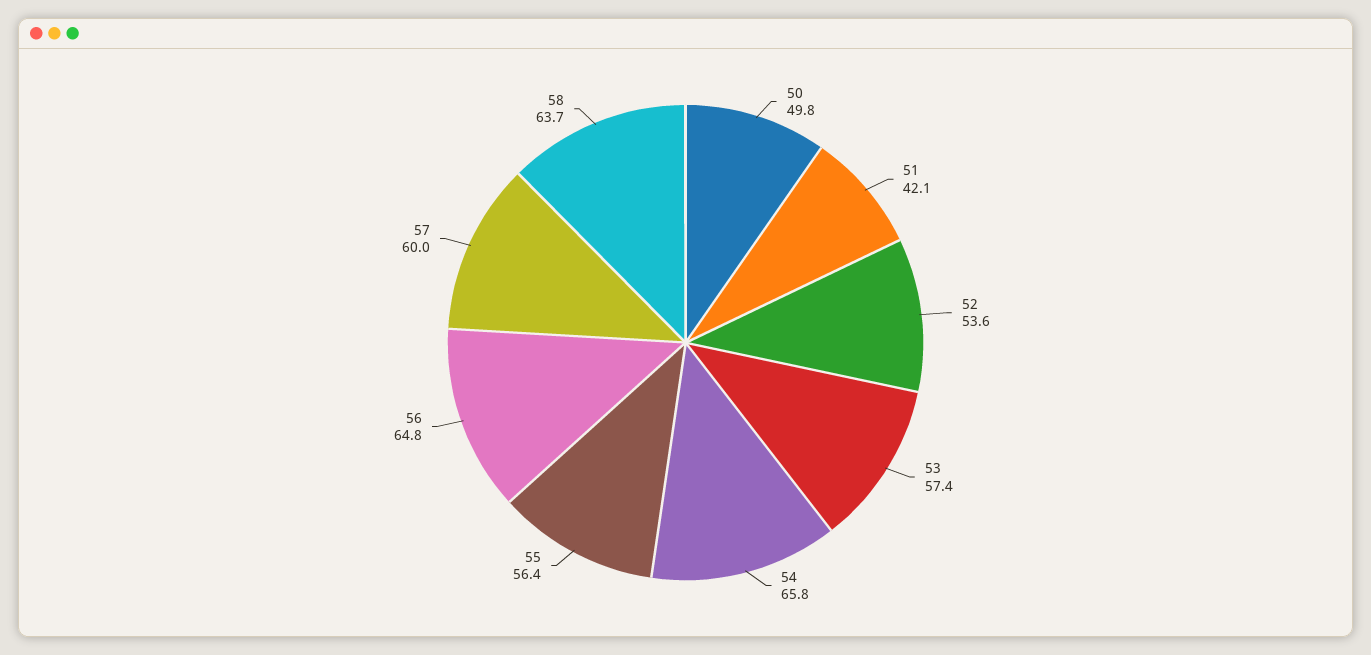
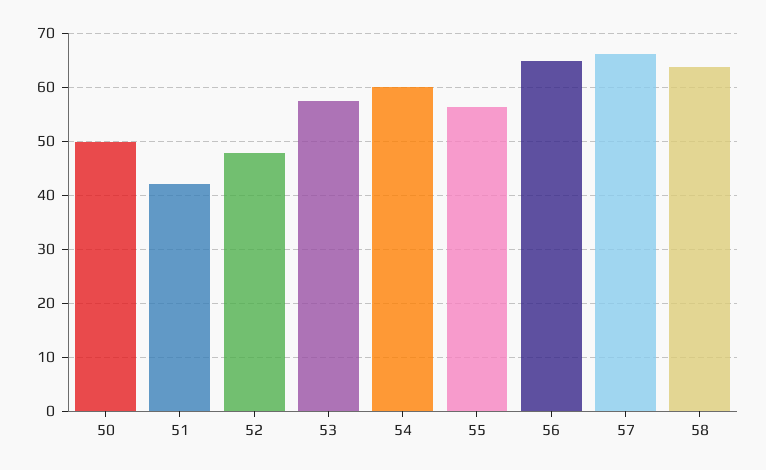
  {
    "50": 49.8,
    "51": 42.1,
-   "52": 53.6,
+   "52": 48,
    "53": 57.4,
-   "54": 65.8,
+   "54": 60,
    "55": 56.4,
    "56": 64.8,
-   "57": 60,
+   "57": 66,
    "58": 63.7
  }

